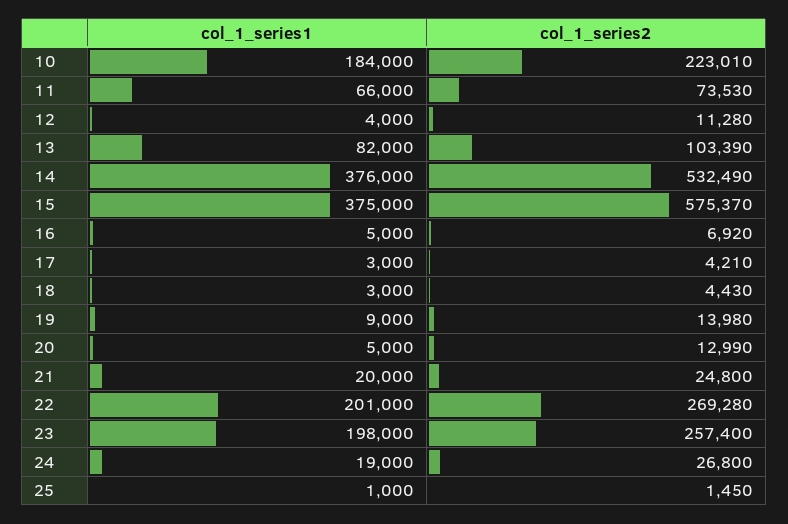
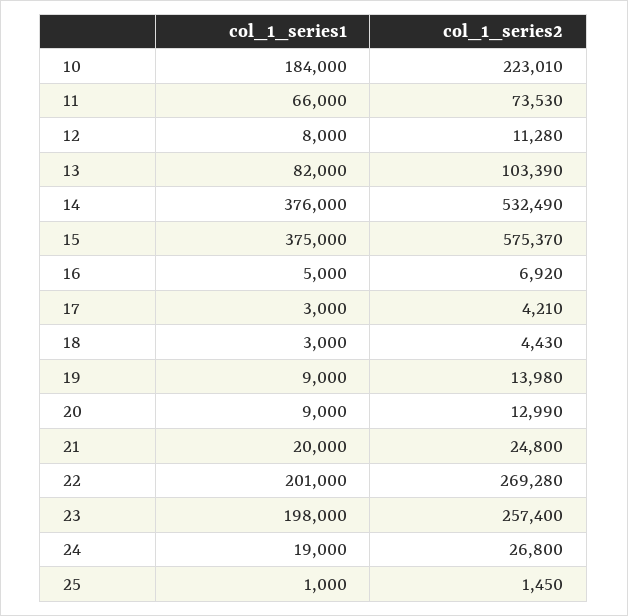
  {
    "col_1_series1": {
      "10": 184000,
      "11": 66000,
-     "12": 4000,
+     "12": 8000,
      "13": 82000,
      "14": 376000,
      "15": 375000,
      "16": 5000,
      "17": 3000,
      "18": 3000,
      "19": 9000,
-     "20": 5000,
+     "20": 9000,
      "21": 20000,
      "22": 201000,
      "23": 198000,
      "24": 19000,
      "25": 1000
    },
    "col_1_series2": {
      "10": 223010,
      "11": 73530,
      "12": 11280,
      "13": 103390,
      "14": 532490,
      "15": 575370,
      "16": 6920,
      "17": 4210,
      "18": 4430,
      "19": 13980,
      "20": 12990,
      "21": 24800,
      "22": 269280,
      "23": 257400,
      "24": 26800,
      "25": 1450
    }
  }

